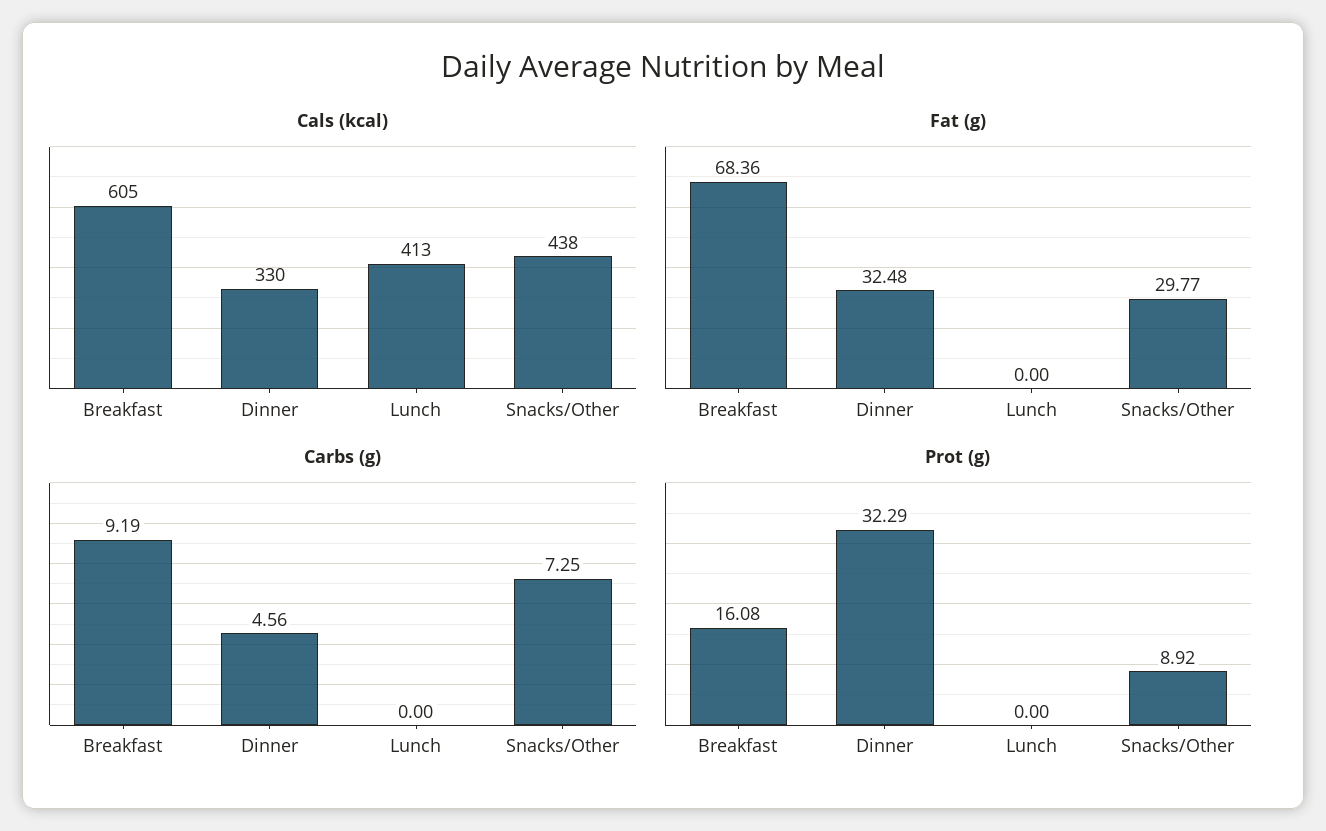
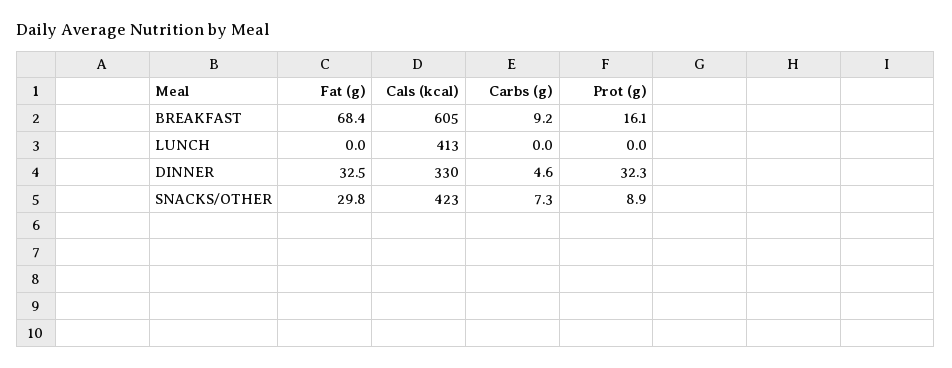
  {
    "Cals (kcal)": {
      "Breakfast": 605,
      "Dinner": 330,
      "Lunch": 413,
-     "Snacks/Other": 438
+     "Snacks/Other": 423
    },
    "Fat (g)": {
      "Breakfast": 68.36,
      "Dinner": 32.48,
      "Lunch": 0,
      "Snacks/Other": 29.77
    },
    "Carbs (g)": {
      "Breakfast": 9.19,
      "Dinner": 4.56,
      "Lunch": 0,
      "Snacks/Other": 7.25
    },
    "Prot (g)": {
      "Breakfast": 16.08,
      "Dinner": 32.29,
      "Lunch": 0,
      "Snacks/Other": 8.92
    }
  }

